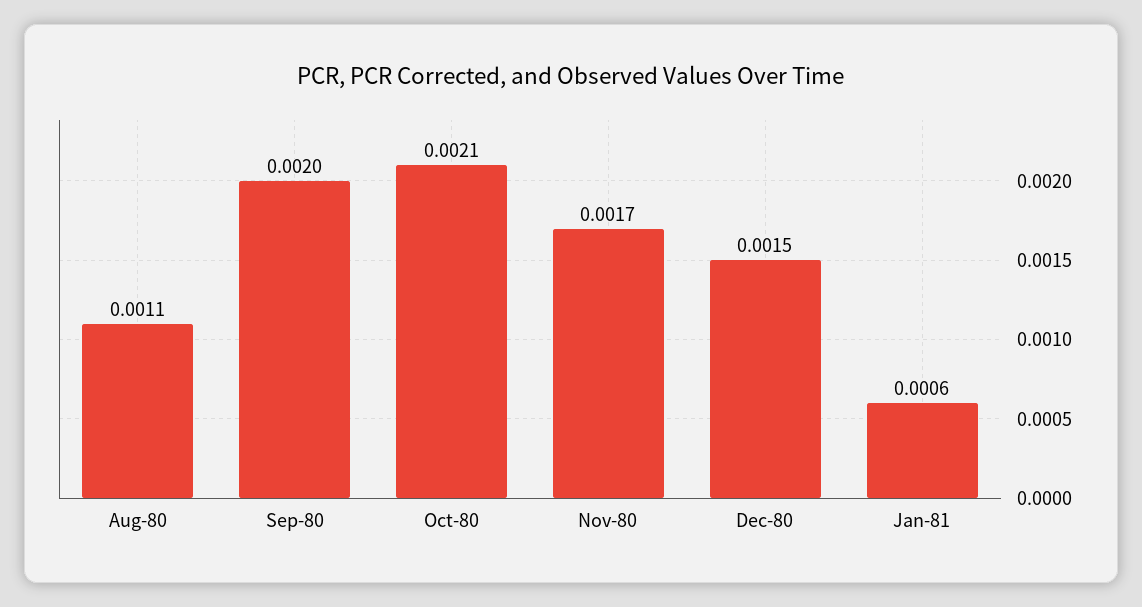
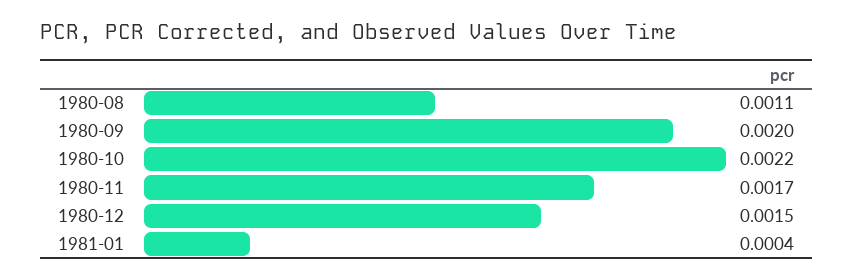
  {
    "Aug-80": 0.0011,
    "Sep-80": 0.002,
-   "Oct-80": 0.0021,
+   "Oct-80": 0.0022,
    "Nov-80": 0.0017,
    "Dec-80": 0.0015,
-   "Jan-81": 0.0006
+   "Jan-81": 0.0004
  }

